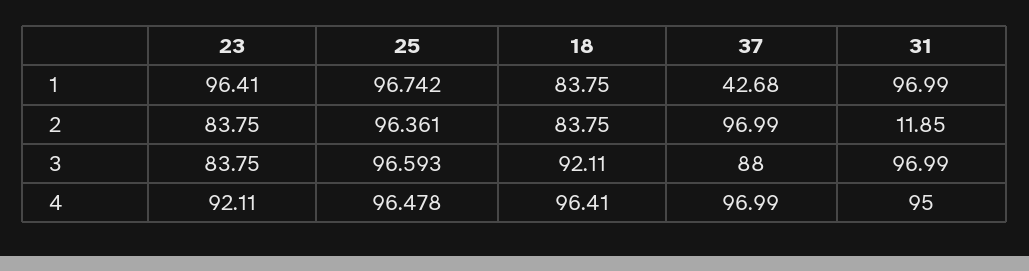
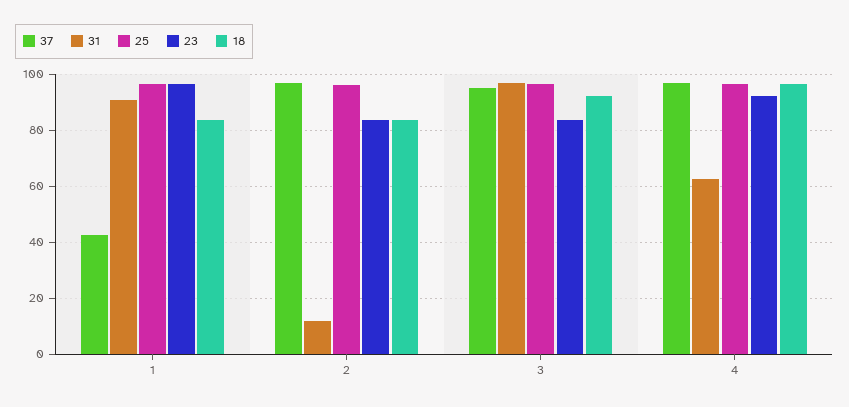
  {
    "23": {
      "1": 96.41,
      "2": 83.75,
      "3": 83.75,
      "4": 92.11
    },
    "25": {
      "1": 96.742,
      "2": 96.361,
      "3": 96.593,
      "4": 96.478
    },
    "18": {
      "1": 83.75,
      "2": 83.75,
      "3": 92.11,
      "4": 96.41
    },
    "37": {
      "1": 42.68,
      "2": 96.99,
-     "3": 88,
+     "3": 95,
      "4": 96.99
    },
    "31": {
-     "1": 96.99,
+     "1": 90,
      "2": 11.85,
      "3": 96.99,
-     "4": 95
+     "4": 62.5
    }
  }

